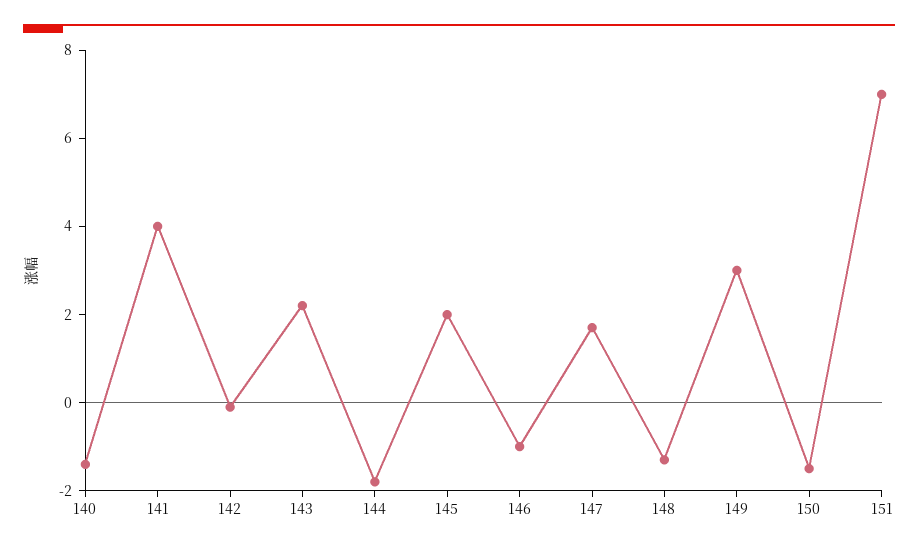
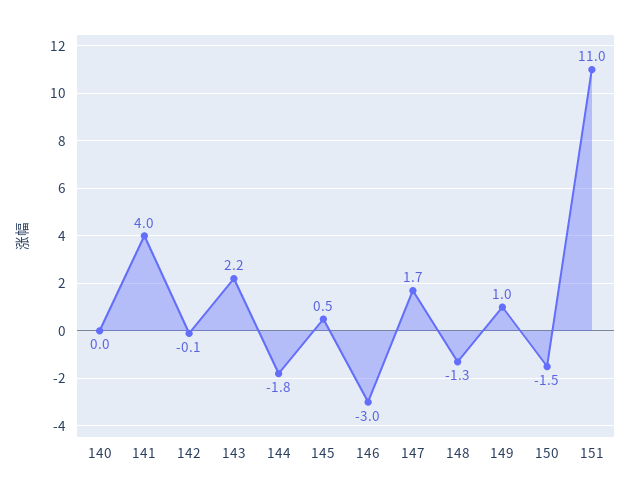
  {
-   "140": -1.5,
+   "140": 0,
    "141": 4,
    "142": -0.1,
    "143": 2.2,
    "144": -1.8,
-   "145": 2,
+   "145": 0.5,
-   "146": -1,
+   "146": -3,
    "147": 1.7,
    "148": -1.3,
-   "149": 3,
+   "149": 1,
    "150": -1.5,
-   "151": 7
+   "151": 11
  }

